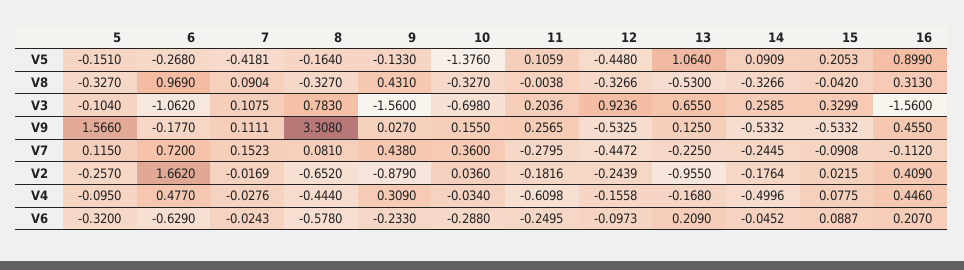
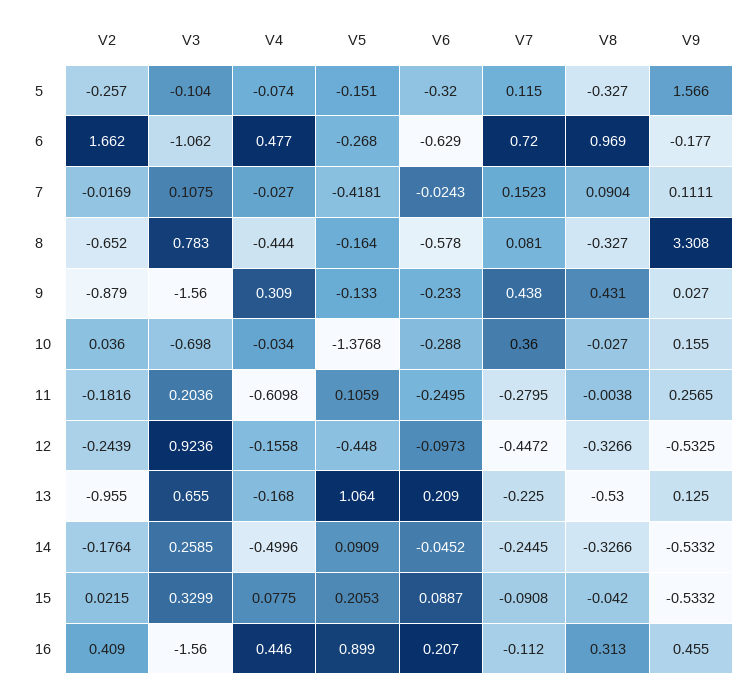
  {
    "5": {
      "V5": -0.151,
      "V8": -0.327,
      "V3": -0.104,
      "V9": 1.566,
      "V7": 0.115,
      "V2": -0.257,
-     "V4": -0.095,
+     "V4": -0.074,
      "V6": -0.32
    },
    "6": {
      "V5": -0.268,
      "V8": 0.969,
      "V3": -1.062,
      "V9": -0.177,
      "V7": 0.72,
      "V2": 1.662,
      "V4": 0.477,
      "V6": -0.629
    },
    "7": {
      "V5": -0.4181,
      "V8": 0.0904,
      "V3": 0.1075,
      "V9": 0.1111,
      "V7": 0.1523,
      "V2": -0.0169,
-     "V4": -0.0276,
+     "V4": -0.027,
      "V6": -0.0243
    },
    "8": {
      "V5": -0.164,
      "V8": -0.327,
      "V3": 0.783,
      "V9": 3.308,
      "V7": 0.081,
      "V2": -0.652,
      "V4": -0.444,
      "V6": -0.578
    },
    "9": {
      "V5": -0.133,
      "V8": 0.431,
      "V3": -1.56,
      "V9": 0.027,
      "V7": 0.438,
      "V2": -0.879,
      "V4": 0.309,
      "V6": -0.233
    },
    "10": {
-     "V5": -1.376,
+     "V5": -1.3768,
-     "V8": -0.327,
+     "V8": -0.027,
      "V3": -0.698,
      "V9": 0.155,
      "V7": 0.36,
      "V2": 0.036,
      "V4": -0.034,
      "V6": -0.288
    },
    "11": {
      "V5": 0.1059,
      "V8": -0.0038,
      "V3": 0.2036,
      "V9": 0.2565,
      "V7": -0.2795,
      "V2": -0.1816,
      "V4": -0.6098,
      "V6": -0.2495
    },
    "12": {
      "V5": -0.448,
      "V8": -0.3266,
      "V3": 0.9236,
      "V9": -0.5325,
      "V7": -0.4472,
      "V2": -0.2439,
      "V4": -0.1558,
      "V6": -0.0973
    },
    "13": {
      "V5": 1.064,
      "V8": -0.53,
      "V3": 0.655,
      "V9": 0.125,
      "V7": -0.225,
      "V2": -0.955,
      "V4": -0.168,
      "V6": 0.209
    },
    "14": {
      "V5": 0.0909,
      "V8": -0.3266,
      "V3": 0.2585,
      "V9": -0.5332,
      "V7": -0.2445,
      "V2": -0.1764,
      "V4": -0.4996,
      "V6": -0.0452
    },
    "15": {
      "V5": 0.2053,
      "V8": -0.042,
      "V3": 0.3299,
      "V9": -0.5332,
      "V7": -0.0908,
      "V2": 0.0215,
      "V4": 0.0775,
      "V6": 0.0887
    },
    "16": {
      "V5": 0.899,
      "V8": 0.313,
      "V3": -1.56,
      "V9": 0.455,
      "V7": -0.112,
      "V2": 0.409,
      "V4": 0.446,
      "V6": 0.207
    }
  }

